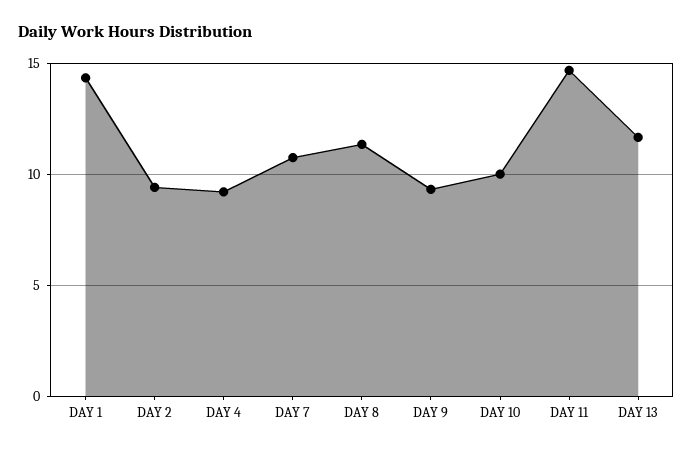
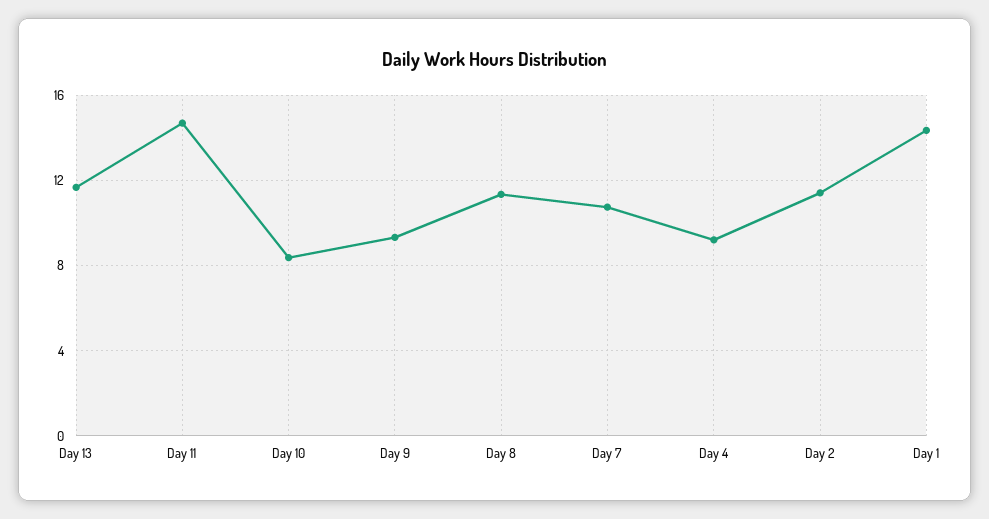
  {
    "DAY 1": 14.5,
-   "DAY 2": 9.5,
+   "DAY 2": 11.5,
    "DAY 4": 9,
    "DAY 7": 10.5,
    "DAY 8": 11.5,
    "DAY 9": 9.5,
-   "DAY 10": 10,
+   "DAY 10": 8.5,
    "DAY 11": 14.5,
    "DAY 13": 11.5
  }

